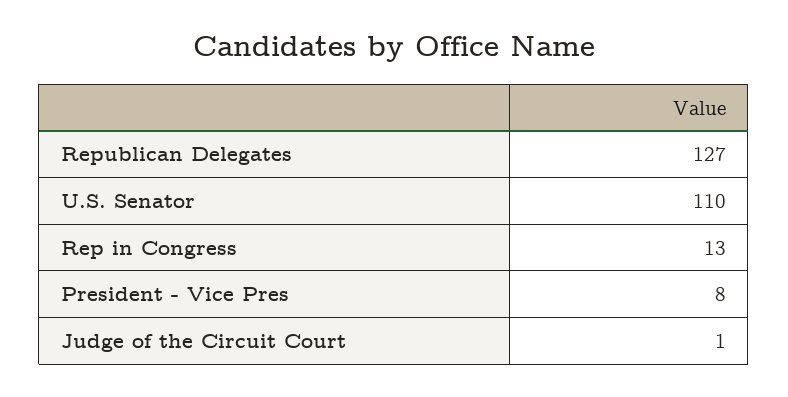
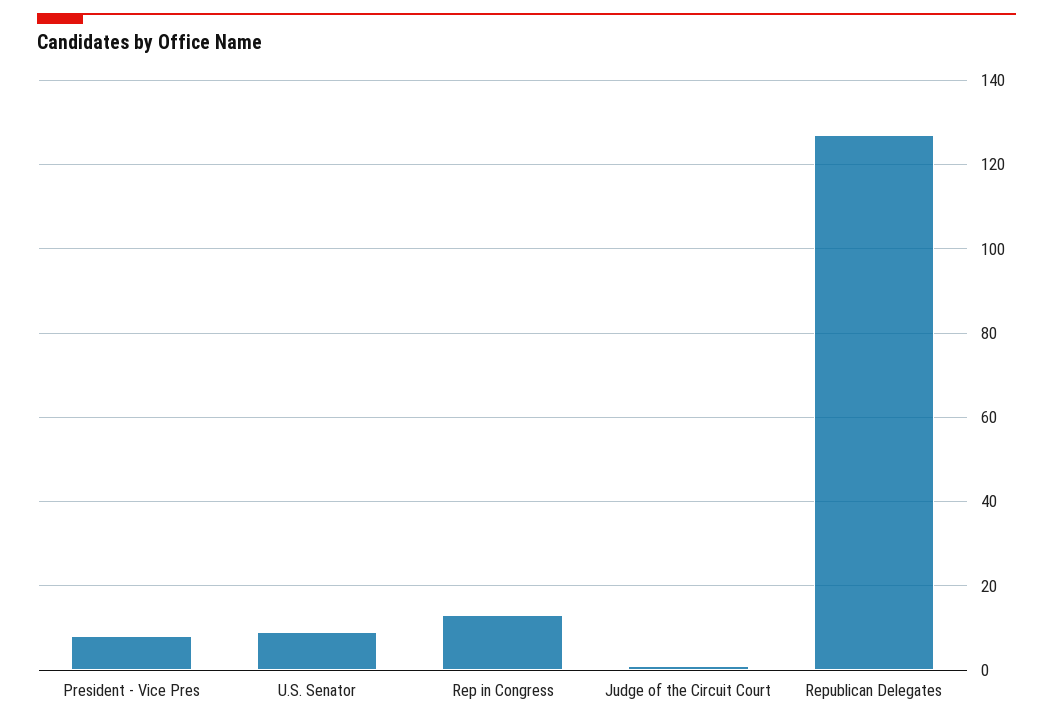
  {
    "Republican Delegates": 127,
-   "U.S. Senator": 110,
+   "U.S. Senator": 10,
    "Rep in Congress": 13,
    "President - Vice Pres": 8,
    "Judge of the Circuit Court": 1
  }

